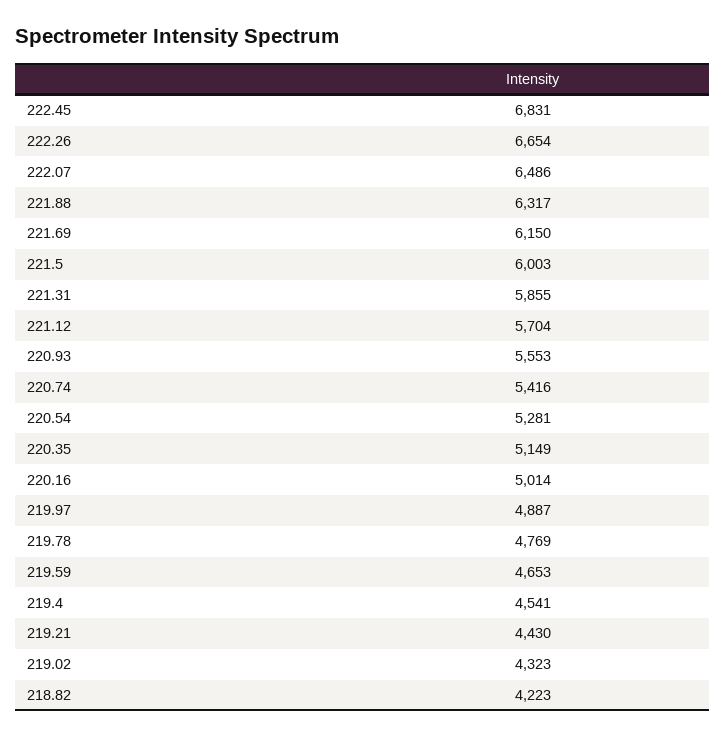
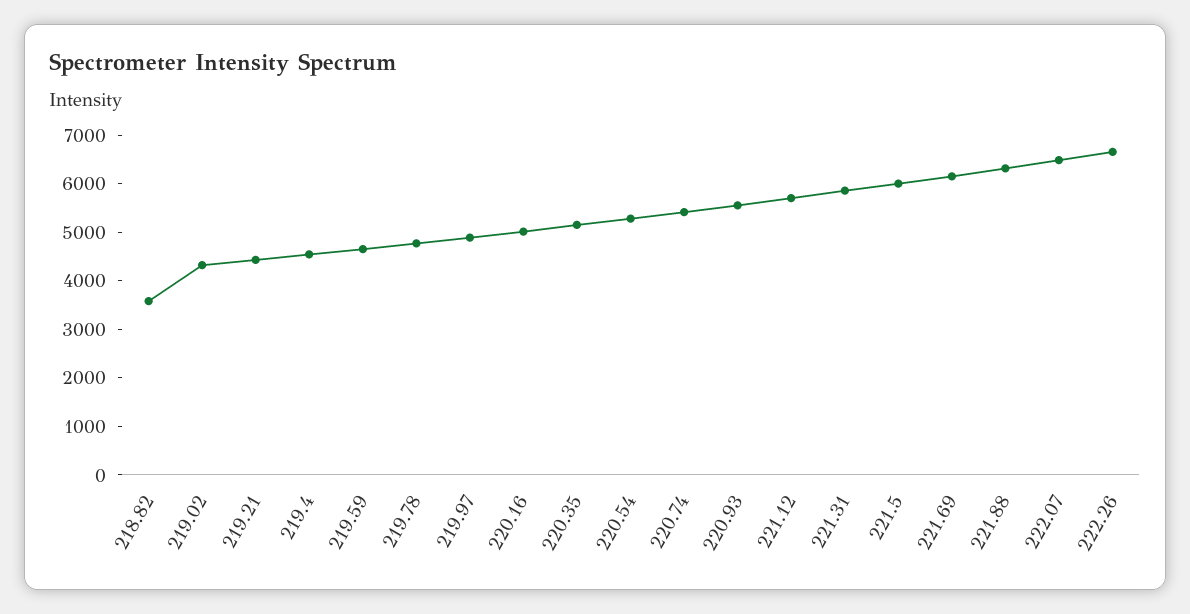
  {
-   "222.45": 6831,
    "222.26": 6654,
    "222.07": 6486,
    "221.88": 6317,
    "221.69": 6150,
    "221.5": 6003,
    "221.31": 5855,
    "221.12": 5704,
    "220.93": 5553,
    "220.74": 5416,
    "220.54": 5281,
    "220.35": 5149,
    "220.16": 5014,
    "219.97": 4887,
    "219.78": 4769,
    "219.59": 4653,
    "219.4": 4541,
    "219.21": 4430,
    "219.02": 4323,
-   "218.82": 4223
+   "218.82": 3600
  }

